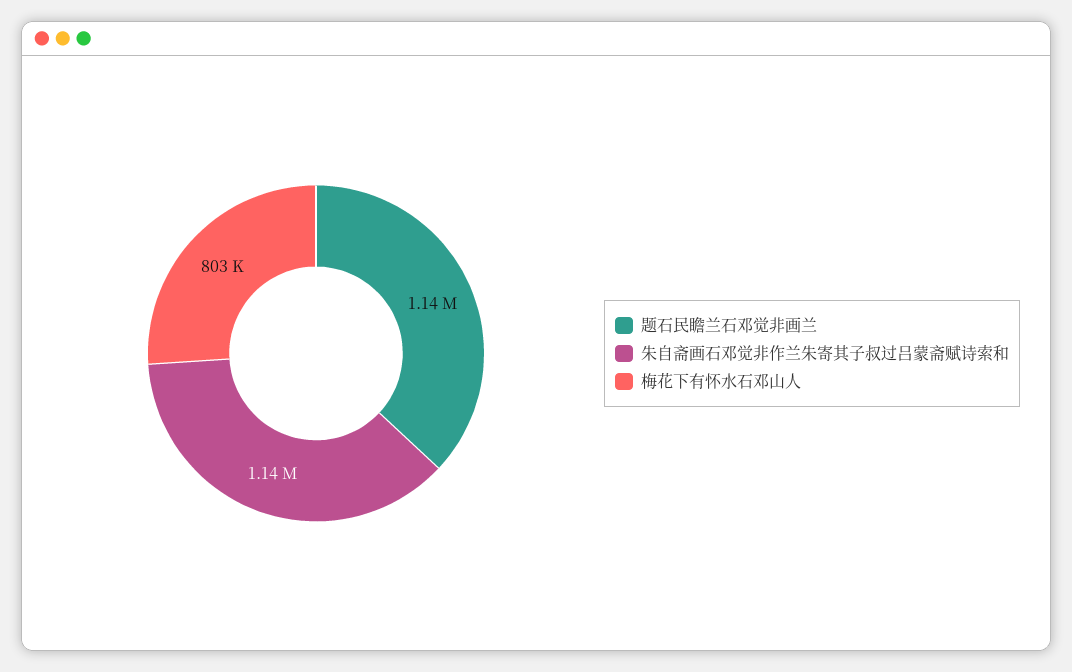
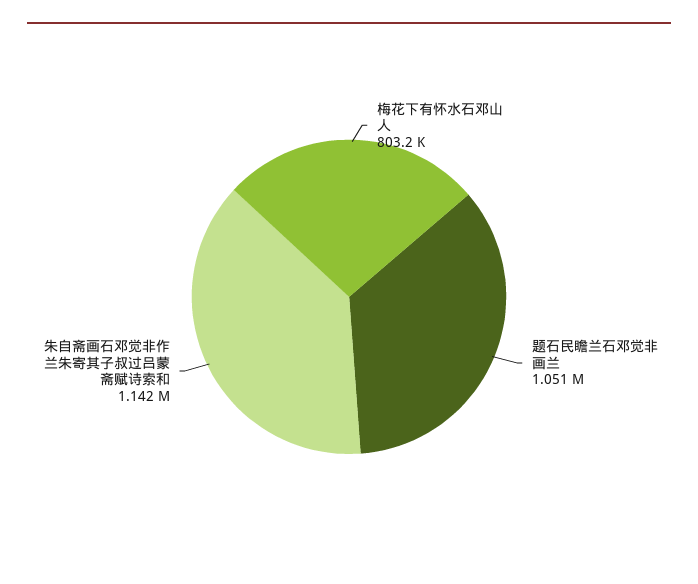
  {
-   "题石民瞻兰石邓觉非画兰": 1140000,
+   "题石民瞻兰石邓觉非画兰": 1051000,
    "朱自斋画石邓觉非作兰朱寄其子叔过吕蒙斋赋诗索和": 1142000,
    "梅花下有怀水石邓山人": 803200
  }

